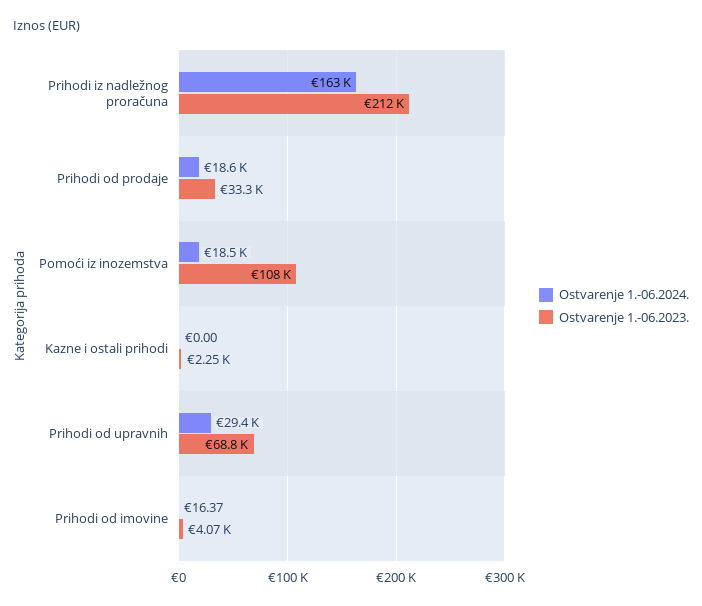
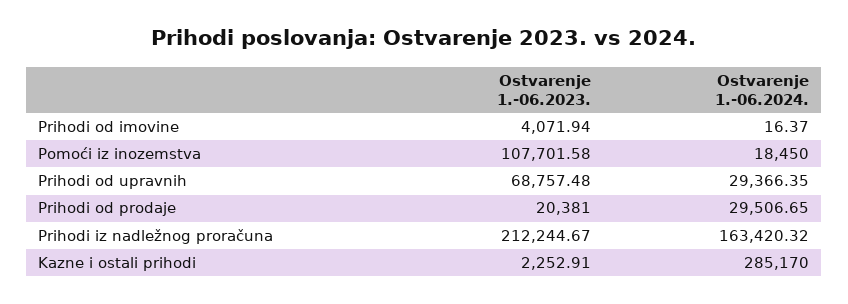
  {
    "Ostvarenje 1.-06.2024.": {
      "Prihodi iz nadležnog proračuna": 163420.32,
-     "Prihodi od prodaje": 18600,
+     "Prihodi od prodaje": 29506.65,
      "Pomoći iz inozemstva": 18450,
-     "Kazne i ostali prihodi": 0,
+     "Kazne i ostali prihodi": 285170,
      "Prihodi od upravnih": 29366.35,
      "Prihodi od imovine": 16.37
    },
    "Ostvarenje 1.-06.2023.": {
      "Prihodi iz nadležnog proračuna": 212244.67,
-     "Prihodi od prodaje": 33300,
+     "Prihodi od prodaje": 20381,
      "Pomoći iz inozemstva": 107701.58,
      "Kazne i ostali prihodi": 2252.91,
      "Prihodi od upravnih": 68757.48,
      "Prihodi od imovine": 4071.94
    }
  }

